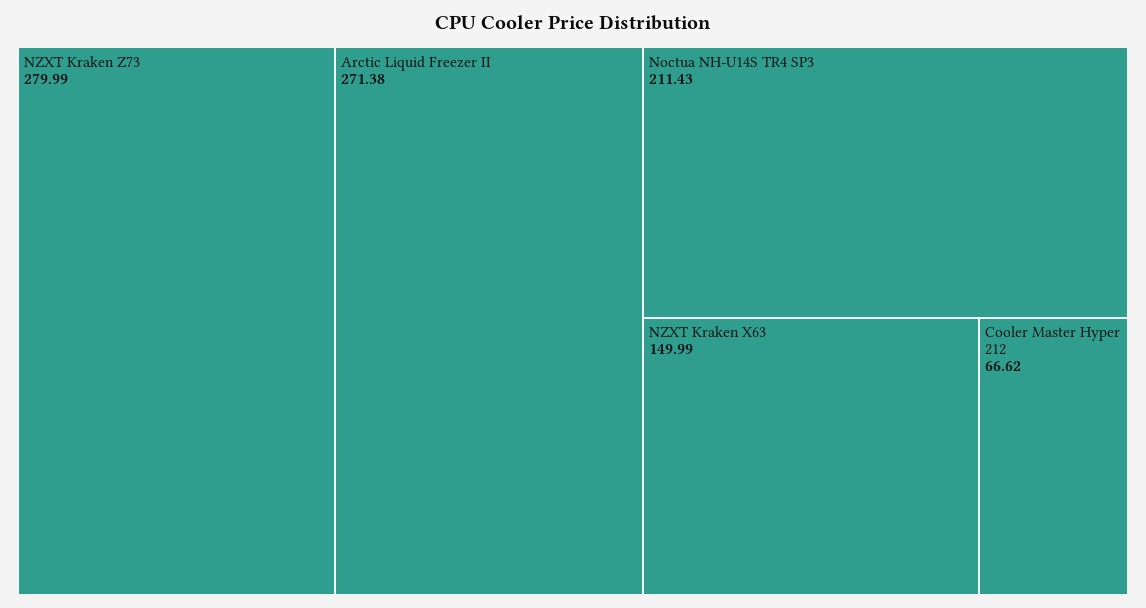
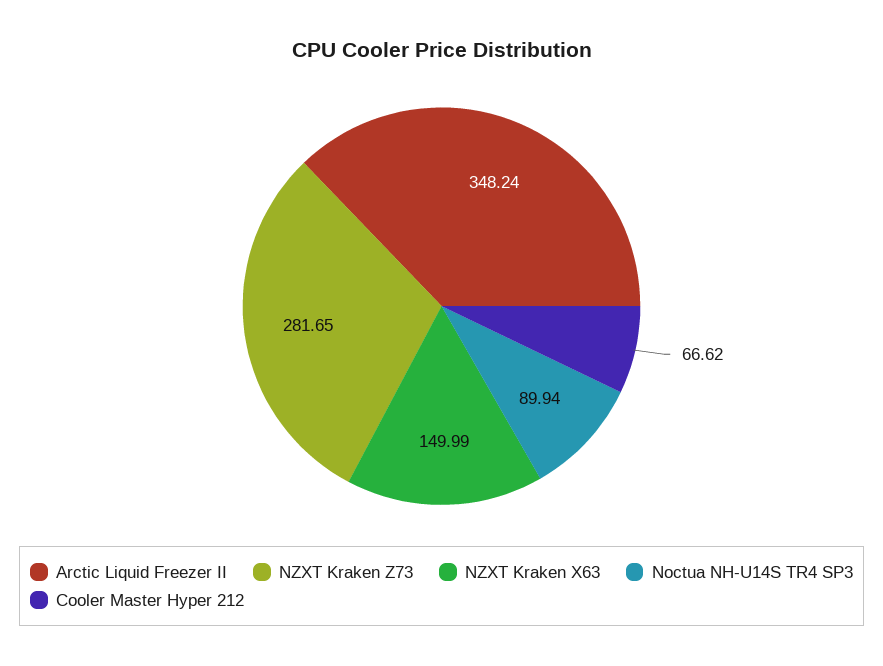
  {
-   "NZXT Kraken Z73": 279.99,
+   "NZXT Kraken Z73": 281.65,
-   "Arctic Liquid Freezer II": 271.38,
+   "Arctic Liquid Freezer II": 348.24,
-   "Noctua NH-U14S TR4 SP3": 211.43,
+   "Noctua NH-U14S TR4 SP3": 89.94,
    "NZXT Kraken X63": 149.99,
    "Cooler Master Hyper 212": 66.62
  }

